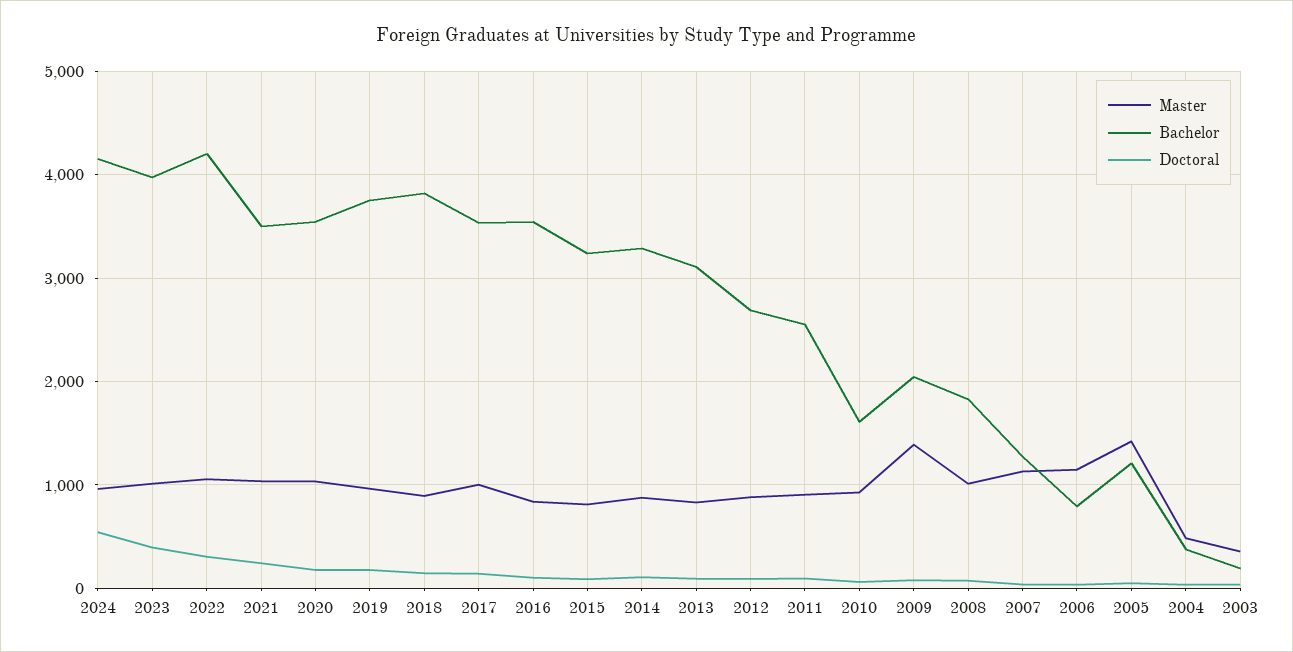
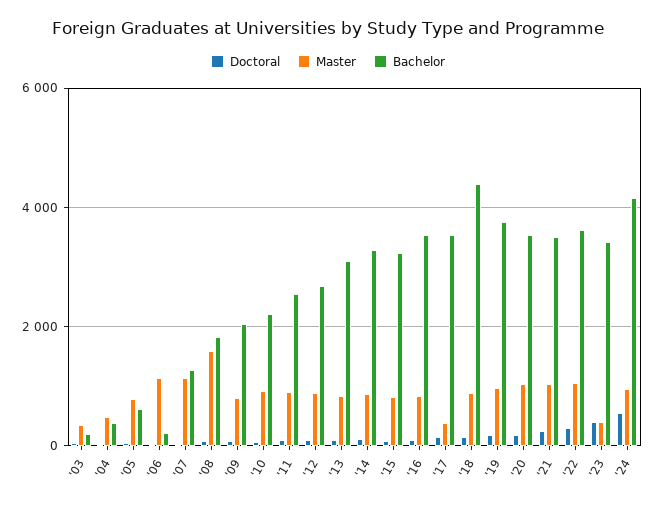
  {
    "Master": {
      "2024": 1000,
-     "2023": 1000,
+     "2023": 400,
      "2022": 1100,
      "2021": 1000,
      "2020": 1000,
      "2019": 1000,
      "2018": 900,
-     "2017": 1000,
+     "2017": 400,
      "2016": 800,
      "2015": 800,
      "2014": 900,
      "2013": 800,
      "2012": 900,
      "2011": 900,
      "2010": 900,
-     "2009": 1400,
+     "2009": 800,
-     "2008": 1000,
+     "2008": 1600,
      "2007": 1100,
      "2006": 1100,
-     "2005": 1400,
+     "2005": 800,
      "2004": 500,
      "2003": 400
    },
    "Bachelor": {
      "2024": 4200,
-     "2023": 4000,
+     "2023": 3400,
-     "2022": 4200,
+     "2022": 3600,
      "2021": 3500,
      "2020": 3500,
      "2019": 3800,
-     "2018": 3800,
+     "2018": 4400,
      "2017": 3500,
      "2016": 3500,
      "2015": 3200,
      "2014": 3300,
      "2013": 3100,
      "2012": 2700,
      "2011": 2600,
-     "2010": 1600,
+     "2010": 2200,
      "2009": 2000,
      "2008": 1800,
      "2007": 1300,
-     "2006": 800,
+     "2006": 200,
-     "2005": 1200,
+     "2005": 600,
      "2004": 400,
      "2003": 200
    },
    "Doctoral": {
      "2024": 500,
      "2023": 400,
      "2022": 300,
      "2021": 200,
      "2020": 200,
      "2019": 200,
      "2018": 100,
      "2017": 100,
      "2016": 100,
      "2015": 100,
      "2014": 100,
      "2013": 100,
      "2012": 100,
      "2011": 100,
      "2010": 100,
      "2009": 100,
      "2008": 100,
      "2007": 0,
      "2006": 0,
      "2005": 100,
      "2004": 0,
      "2003": 0
    }
  }

